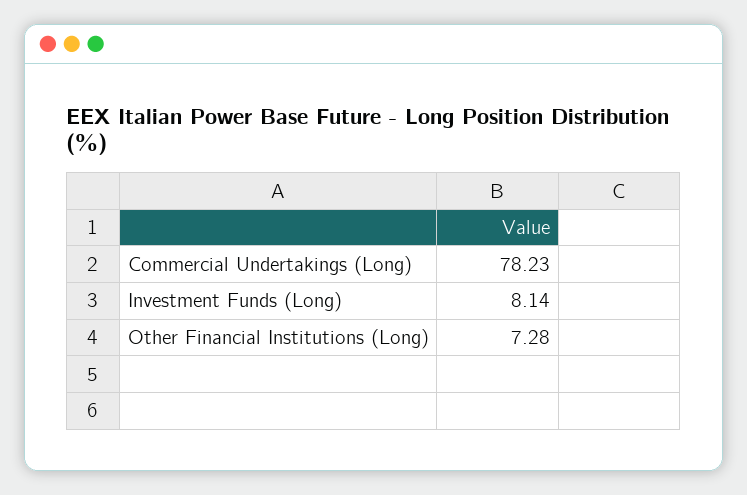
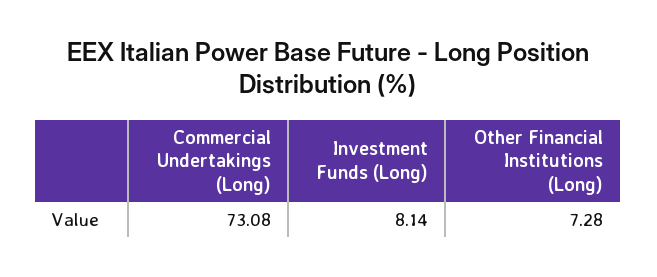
  {
-   "Commercial Undertakings (Long)": 78.23,
+   "Commercial Undertakings (Long)": 73.08,
    "Investment Funds (Long)": 8.14,
    "Other Financial Institutions (Long)": 7.28
  }

